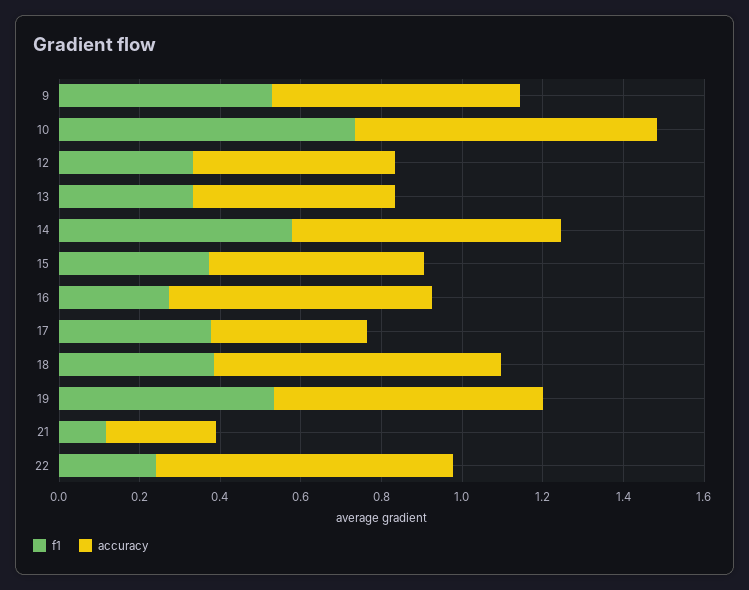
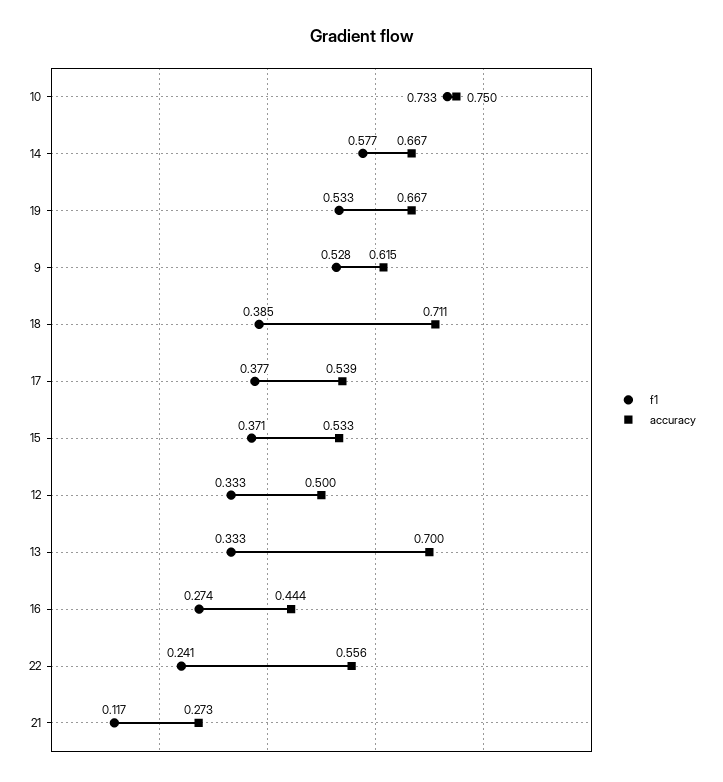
  {
    "f1": {
      "9": 0.528,
      "10": 0.733,
      "12": 0.333,
      "13": 0.333,
      "14": 0.577,
      "15": 0.371,
      "16": 0.274,
      "17": 0.377,
      "18": 0.385,
      "19": 0.533,
      "21": 0.117,
      "22": 0.241
    },
    "accuracy": {
      "9": 0.615,
      "10": 0.75,
      "12": 0.5,
-     "13": 0.5,
+     "13": 0.7,
      "14": 0.667,
      "15": 0.533,
-     "16": 0.65,
+     "16": 0.444,
-     "17": 0.4,
+     "17": 0.539,
      "18": 0.711,
      "19": 0.667,
      "21": 0.273,
-     "22": 0.75
+     "22": 0.556
    }
  }

